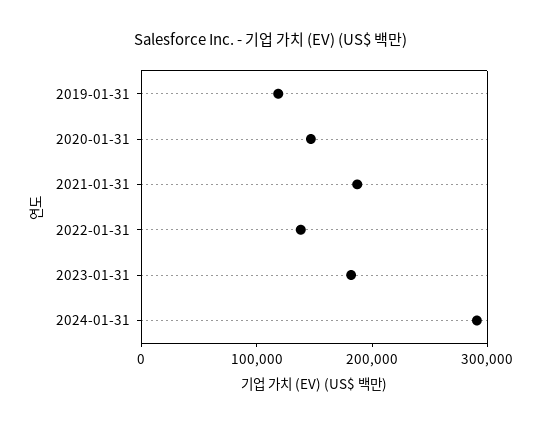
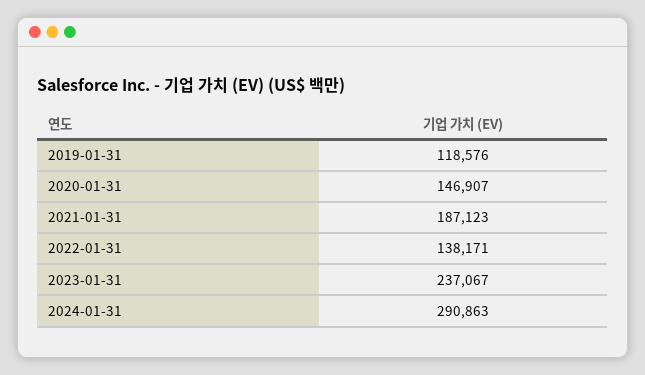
  {
    "2019-01-31": 118576,
    "2020-01-31": 146907,
    "2021-01-31": 187123,
    "2022-01-31": 138171,
-   "2023-01-31": 180000,
+   "2023-01-31": 237067,
    "2024-01-31": 290863
  }

